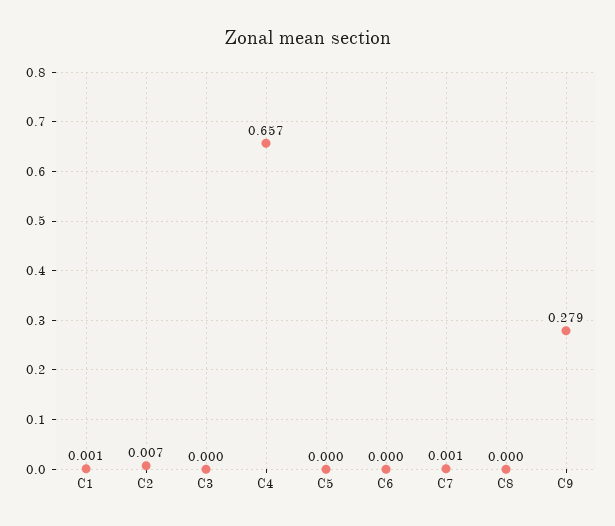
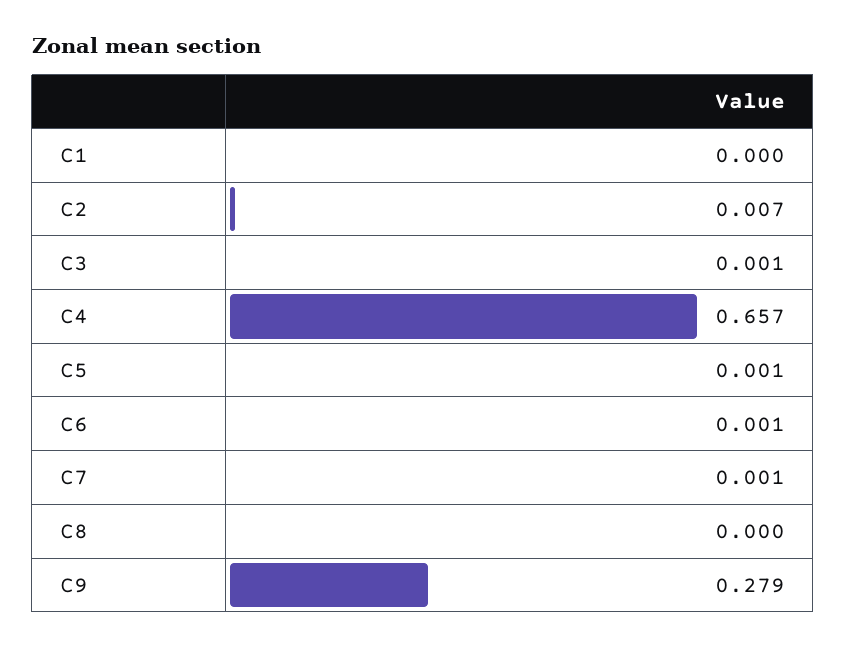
  {
-   "C1": 0.001,
+   "C1": 0,
    "C2": 0.007,
-   "C3": 0,
+   "C3": 0.001,
    "C4": 0.657,
-   "C5": 0,
+   "C5": 0.001,
-   "C6": 0,
+   "C6": 0.001,
    "C7": 0.001,
    "C8": 0,
    "C9": 0.279
  }

